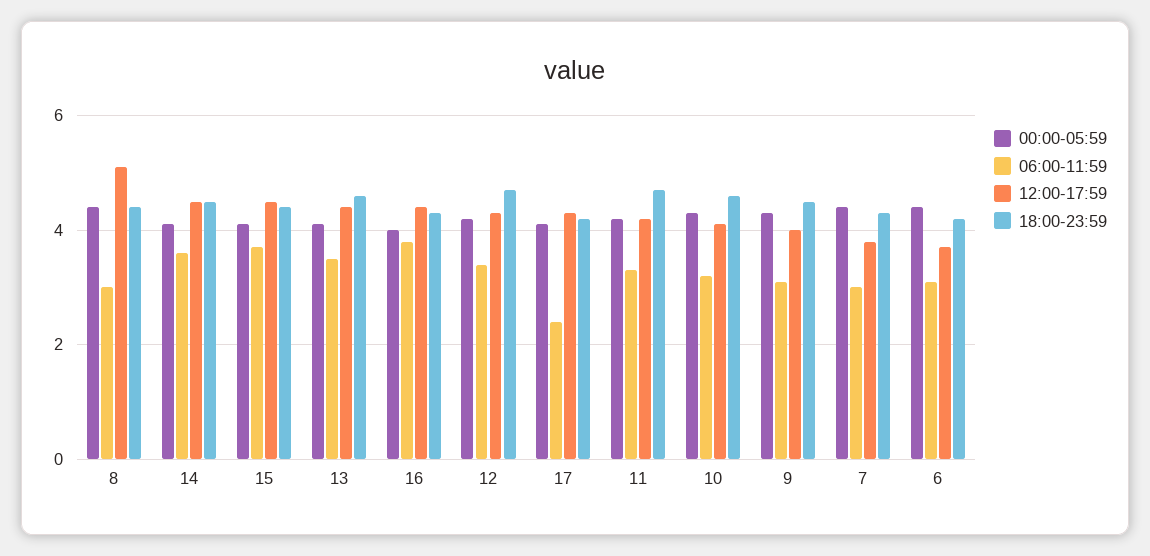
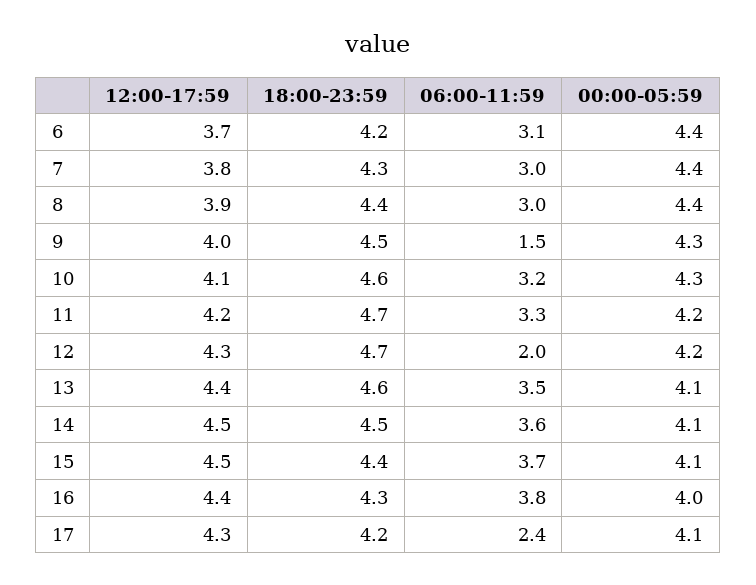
  {
    "00:00-05:59": {
      "8": 4.4,
      "14": 4.1,
      "15": 4.1,
      "13": 4.1,
      "16": 4,
      "12": 4.2,
      "17": 4.1,
      "11": 4.2,
      "10": 4.3,
      "9": 4.3,
      "7": 4.4,
      "6": 4.4
    },
    "06:00-11:59": {
      "8": 3,
      "14": 3.6,
      "15": 3.7,
      "13": 3.5,
      "16": 3.8,
-     "12": 3.5,
+     "12": 2,
      "17": 2.4,
      "11": 3.3,
      "10": 3.2,
-     "9": 3,
+     "9": 1.5,
      "7": 3,
      "6": 3.1
    },
    "12:00-17:59": {
-     "8": 5,
+     "8": 3.9,
      "14": 4.5,
      "15": 4.5,
      "13": 4.4,
      "16": 4.4,
      "12": 4.3,
      "17": 4.3,
      "11": 4.2,
      "10": 4.1,
      "9": 4,
      "7": 3.8,
      "6": 3.7
    },
    "18:00-23:59": {
      "8": 4.4,
      "14": 4.5,
      "15": 4.4,
      "13": 4.6,
      "16": 4.3,
      "12": 4.7,
      "17": 4.2,
      "11": 4.7,
      "10": 4.6,
      "9": 4.5,
      "7": 4.3,
      "6": 4.2
    }
  }

